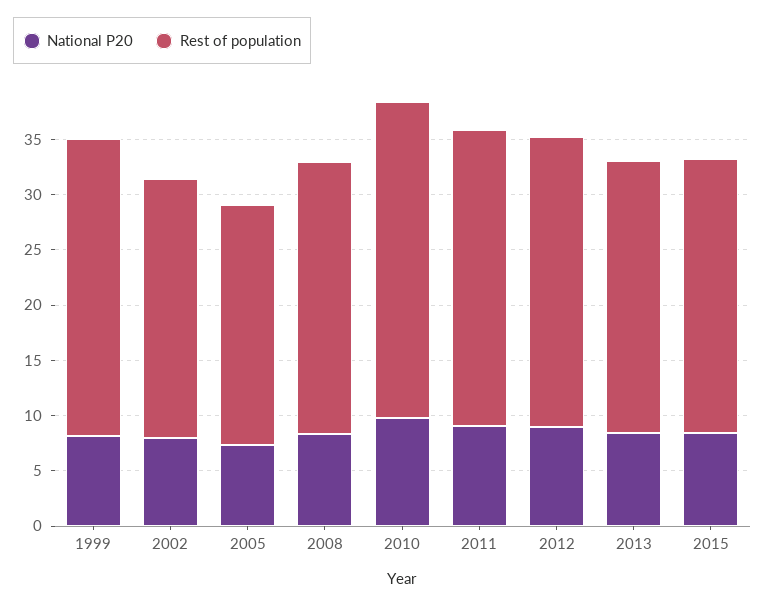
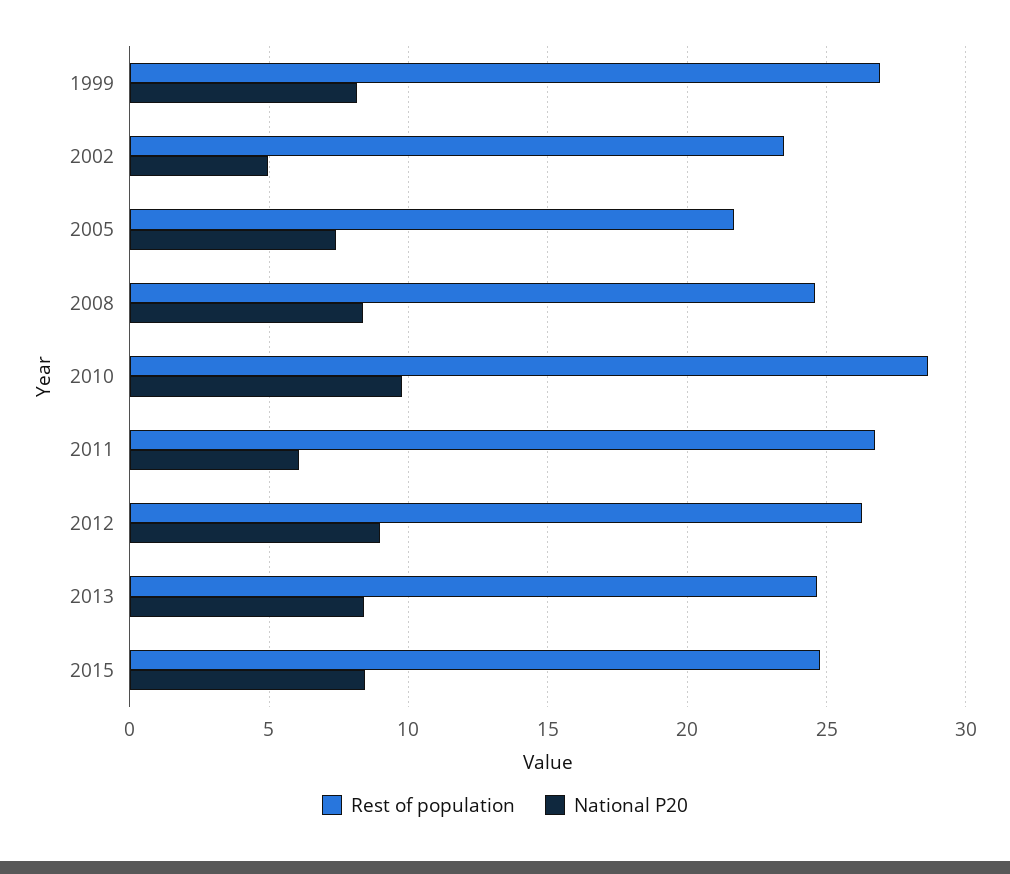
  {
    "National P20": {
      "1999": 8,
-     "2002": 8,
+     "2002": 5,
      "2005": 7.5,
      "2008": 8.5,
      "2010": 10,
-     "2011": 9,
+     "2011": 6,
      "2012": 9,
      "2013": 8.5,
      "2015": 8.5
    },
    "Rest of population": {
      "1999": 27,
      "2002": 23.5,
      "2005": 21.5,
      "2008": 24.5,
      "2010": 28.5,
      "2011": 26.5,
      "2012": 26.5,
      "2013": 24.5,
      "2015": 25
    }
  }

